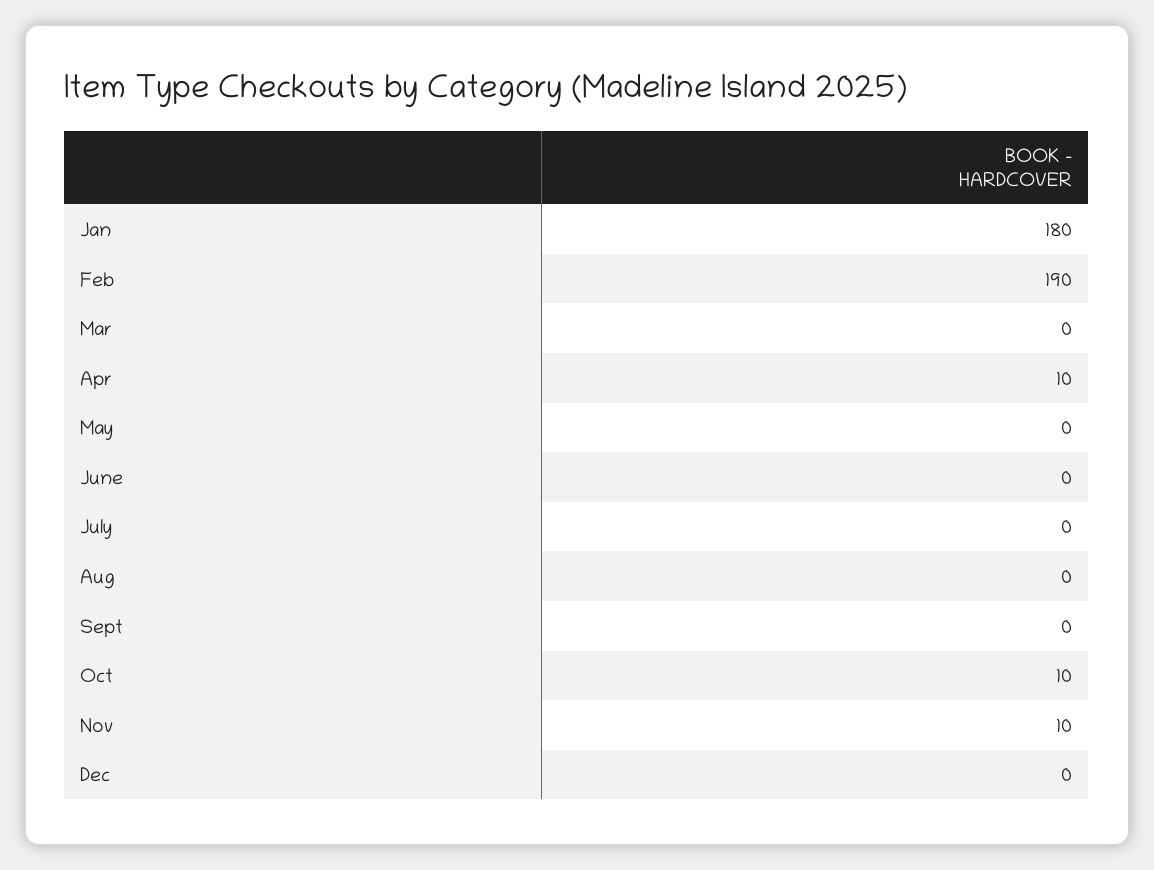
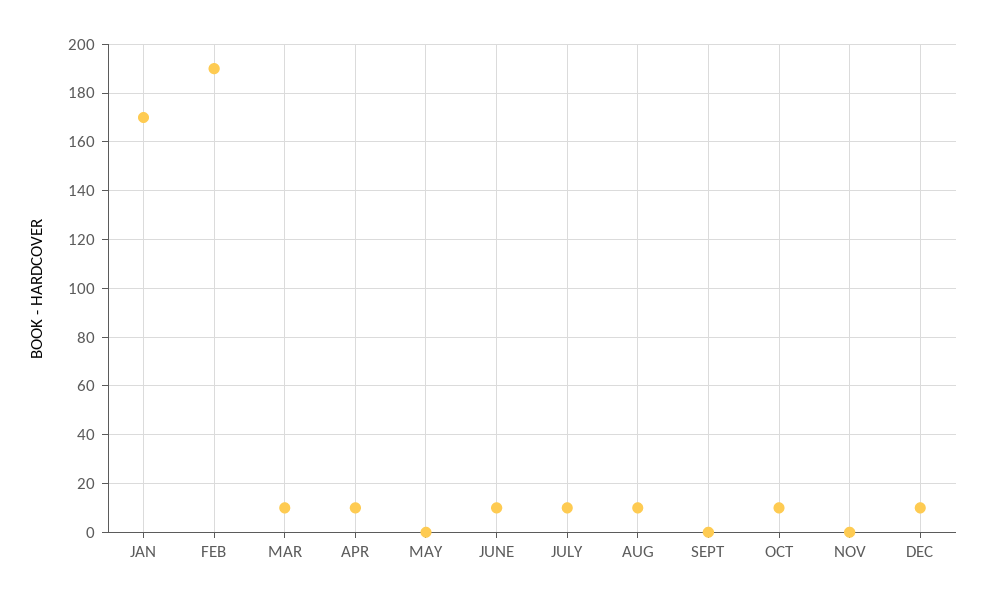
  {
-   "Jan": 180,
+   "Jan": 170,
    "Feb": 190,
-   "Mar": 0,
+   "Mar": 10,
    "Apr": 10,
    "May": 0,
-   "June": 0,
+   "June": 10,
-   "July": 0,
+   "July": 10,
-   "Aug": 0,
+   "Aug": 10,
    "Sept": 0,
    "Oct": 10,
-   "Nov": 10,
+   "Nov": 0,
-   "Dec": 0
+   "Dec": 10
  }

